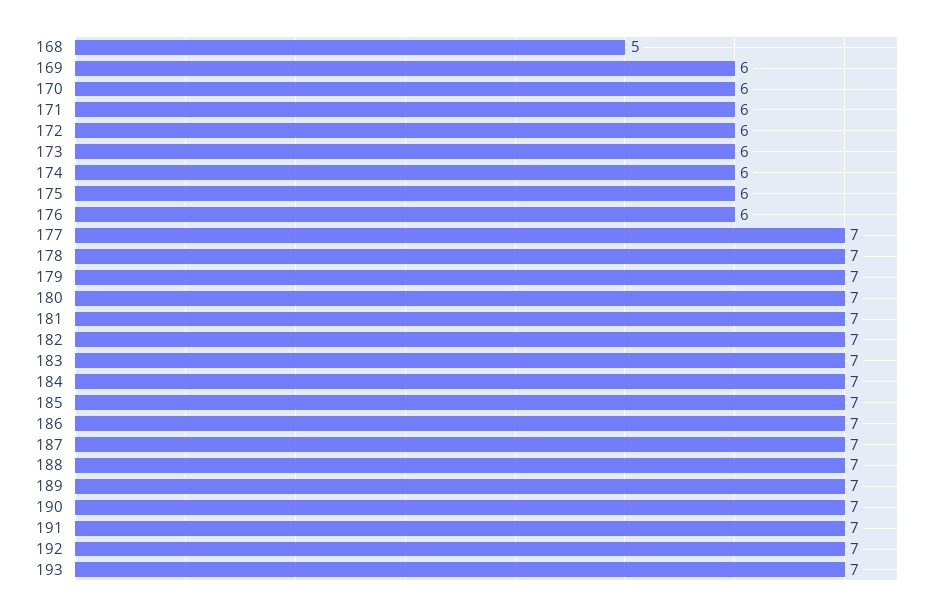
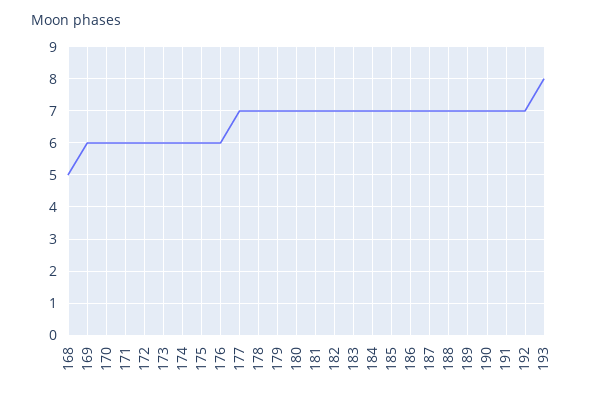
  {
    "168": 5,
    "169": 6,
    "170": 6,
    "171": 6,
    "172": 6,
    "173": 6,
    "174": 6,
    "175": 6,
    "176": 6,
    "177": 7,
    "178": 7,
    "179": 7,
    "180": 7,
    "181": 7,
    "182": 7,
    "183": 7,
    "184": 7,
    "185": 7,
    "186": 7,
    "187": 7,
    "188": 7,
    "189": 7,
    "190": 7,
    "191": 7,
    "192": 7,
-   "193": 7
+   "193": 8
  }

